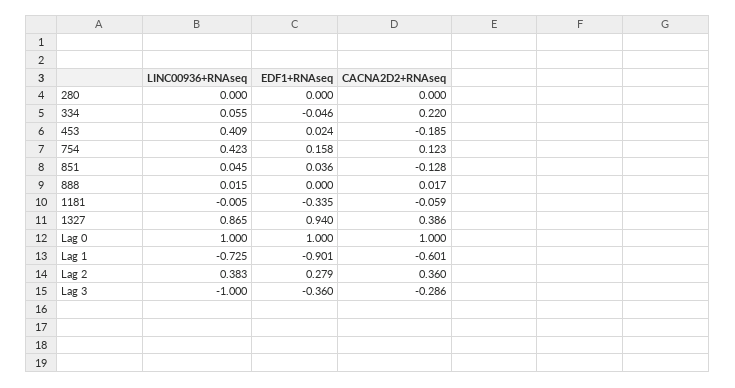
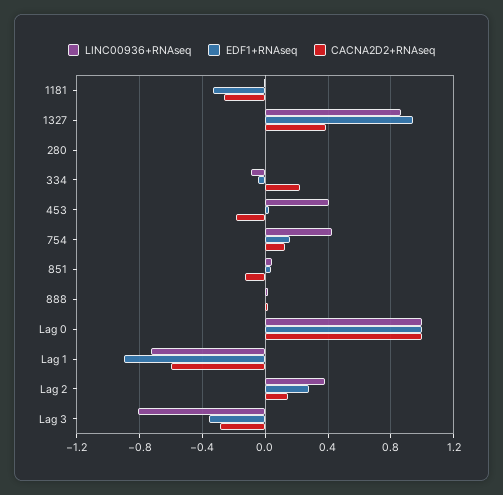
  {
    "LINC00936+RNAseq": {
      "280": 0,
-     "334": 0.055,
+     "334": -0.1,
      "453": 0.409,
      "754": 0.423,
      "851": 0.045,
      "888": 0.015,
      "1181": -0.005,
      "1327": 0.865,
      "Lag 0": 1,
      "Lag 1": -0.725,
      "Lag 2": 0.383,
-     "Lag 3": -1
+     "Lag 3": -0.8
    },
    "EDF1+RNAseq": {
      "280": 0,
      "334": -0.046,
      "453": 0.024,
      "754": 0.158,
      "851": 0.036,
      "888": 0,
      "1181": -0.335,
      "1327": 0.94,
      "Lag 0": 1,
      "Lag 1": -0.901,
      "Lag 2": 0.279,
      "Lag 3": -0.36
    },
    "CACNA2D2+RNAseq": {
      "280": 0,
      "334": 0.22,
      "453": -0.185,
      "754": 0.123,
      "851": -0.128,
      "888": 0.017,
-     "1181": -0.059,
+     "1181": -0.25,
      "1327": 0.386,
      "Lag 0": 1,
      "Lag 1": -0.601,
-     "Lag 2": 0.36,
+     "Lag 2": 0.15,
      "Lag 3": -0.286
    }
  }

